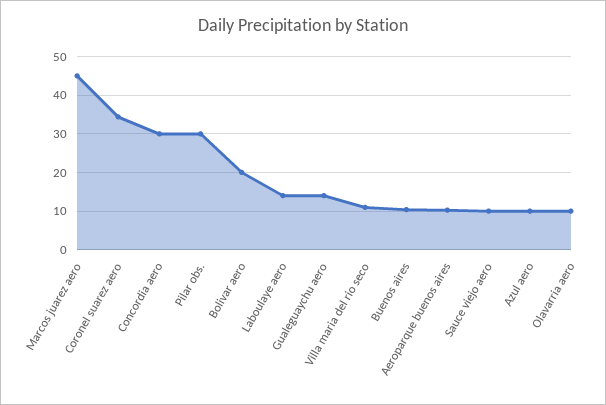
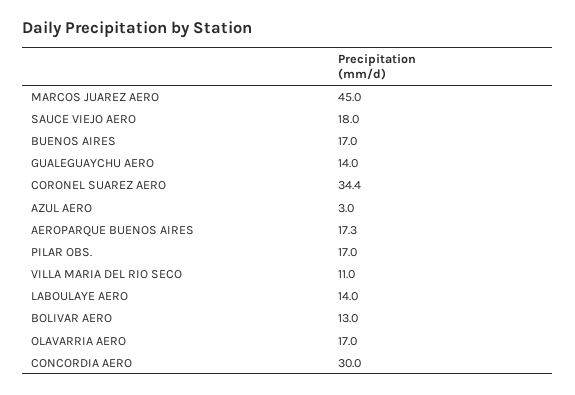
  {
    "Marcos juarez aero": 45,
    "Coronel suarez aero": 34.4,
    "Concordia aero": 30,
-   "Pilar obs.": 30,
+   "Pilar obs.": 17,
-   "Bolivar aero": 20,
+   "Bolivar aero": 13,
    "Laboulaye aero": 14,
    "Gualeguaychu aero": 14,
    "Villa maria del rio seco": 11,
-   "Buenos aires": 10,
+   "Buenos aires": 17,
-   "Aeroparque buenos aires": 10,
+   "Aeroparque buenos aires": 17.3,
-   "Sauce viejo aero": 10,
+   "Sauce viejo aero": 18,
-   "Azul aero": 10,
+   "Azul aero": 3,
-   "Olavarria aero": 10
+   "Olavarria aero": 17
  }

